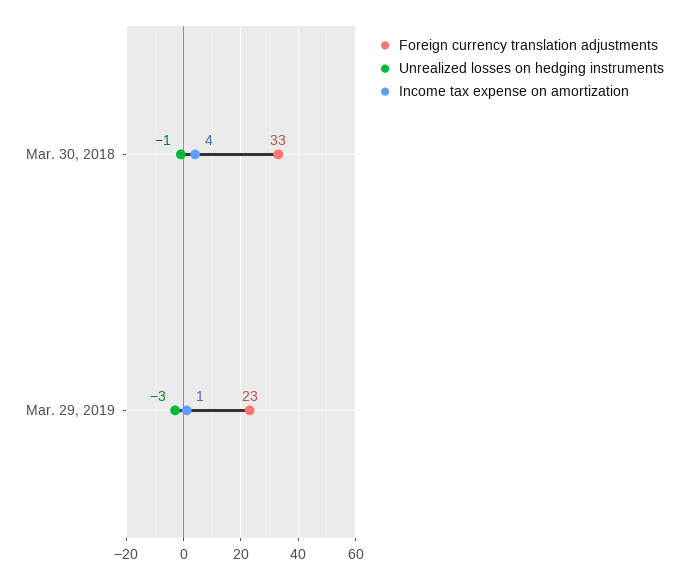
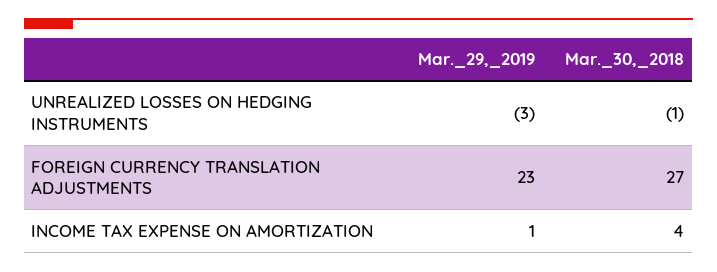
  {
    "Foreign currency translation adjustments": {
-     "Mar. 30, 2018": 33,
+     "Mar. 30, 2018": 27,
      "Mar. 29, 2019": 23
    },
    "Unrealized losses on hedging instruments": {
      "Mar. 30, 2018": -1,
      "Mar. 29, 2019": -3
    },
    "Income tax expense on amortization": {
      "Mar. 30, 2018": 4,
      "Mar. 29, 2019": 1
    }
  }

